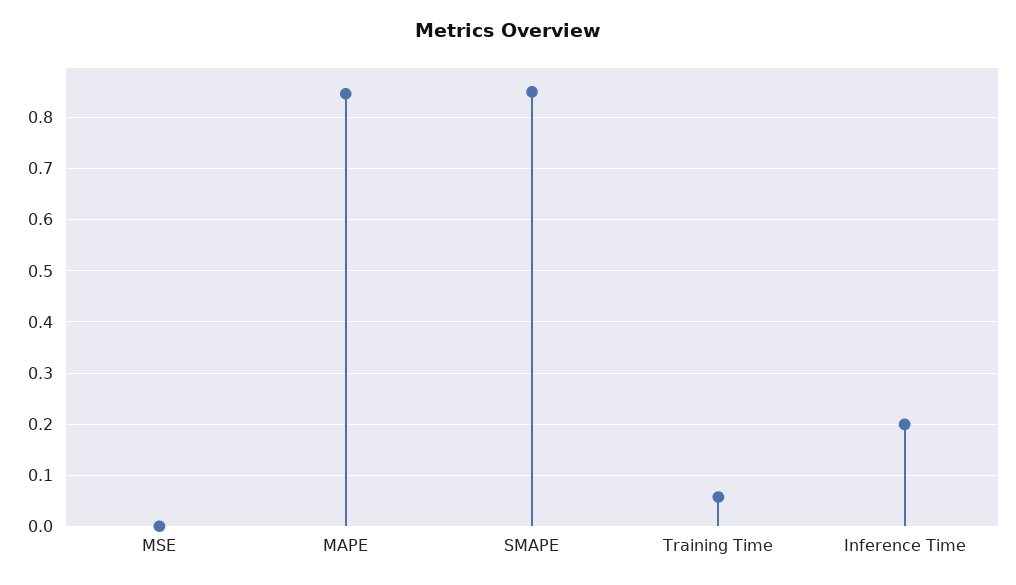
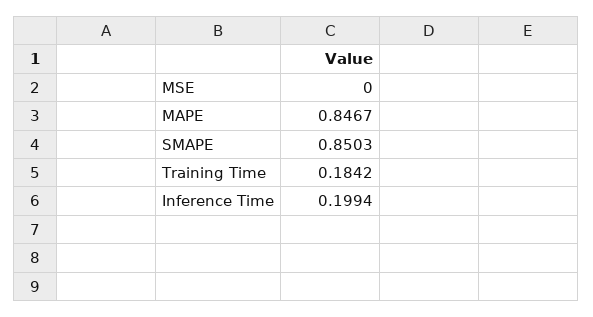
  {
    "MSE": 0,
    "MAPE": 0.8467,
    "SMAPE": 0.8503,
-   "Training Time": 0.06,
+   "Training Time": 0.1842,
    "Inference Time": 0.1994
  }

